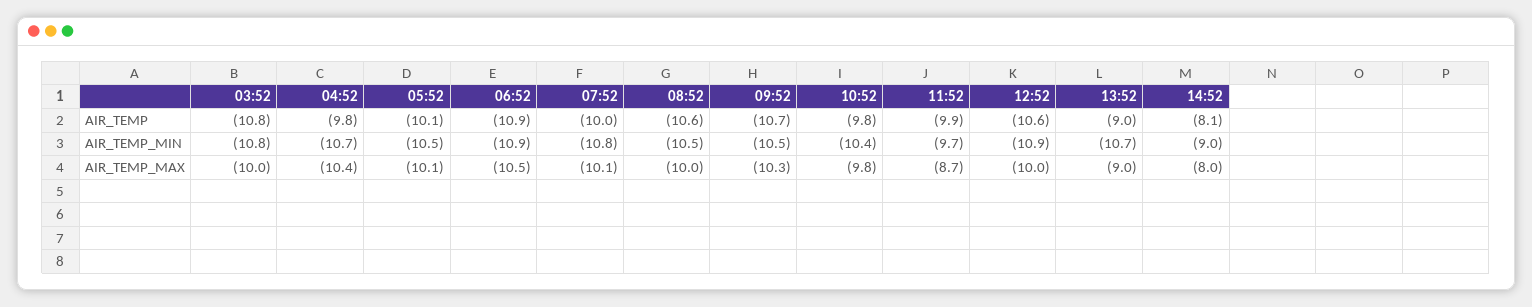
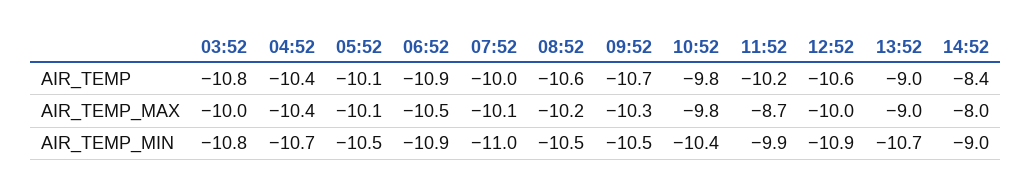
  {
    "03:52": {
      "AIR_TEMP": -10.8,
      "AIR_TEMP_MIN": -10.8,
      "AIR_TEMP_MAX": -10
    },
    "04:52": {
-     "AIR_TEMP": -9.8,
+     "AIR_TEMP": -10.4,
      "AIR_TEMP_MIN": -10.7,
      "AIR_TEMP_MAX": -10.4
    },
    "05:52": {
      "AIR_TEMP": -10.1,
      "AIR_TEMP_MIN": -10.5,
      "AIR_TEMP_MAX": -10.1
    },
    "06:52": {
      "AIR_TEMP": -10.9,
      "AIR_TEMP_MIN": -10.9,
      "AIR_TEMP_MAX": -10.5
    },
    "07:52": {
      "AIR_TEMP": -10,
-     "AIR_TEMP_MIN": -10.8,
+     "AIR_TEMP_MIN": -11,
      "AIR_TEMP_MAX": -10.1
    },
    "08:52": {
      "AIR_TEMP": -10.6,
      "AIR_TEMP_MIN": -10.5,
-     "AIR_TEMP_MAX": -10
+     "AIR_TEMP_MAX": -10.2
    },
    "09:52": {
      "AIR_TEMP": -10.7,
      "AIR_TEMP_MIN": -10.5,
      "AIR_TEMP_MAX": -10.3
    },
    "10:52": {
      "AIR_TEMP": -9.8,
      "AIR_TEMP_MIN": -10.4,
      "AIR_TEMP_MAX": -9.8
    },
    "11:52": {
-     "AIR_TEMP": -9.9,
+     "AIR_TEMP": -10.2,
-     "AIR_TEMP_MIN": -9.7,
+     "AIR_TEMP_MIN": -9.9,
      "AIR_TEMP_MAX": -8.7
    },
    "12:52": {
      "AIR_TEMP": -10.6,
      "AIR_TEMP_MIN": -10.9,
      "AIR_TEMP_MAX": -10
    },
    "13:52": {
      "AIR_TEMP": -9,
      "AIR_TEMP_MIN": -10.7,
      "AIR_TEMP_MAX": -9
    },
    "14:52": {
-     "AIR_TEMP": -8.1,
+     "AIR_TEMP": -8.4,
      "AIR_TEMP_MIN": -9,
      "AIR_TEMP_MAX": -8
    }
  }

